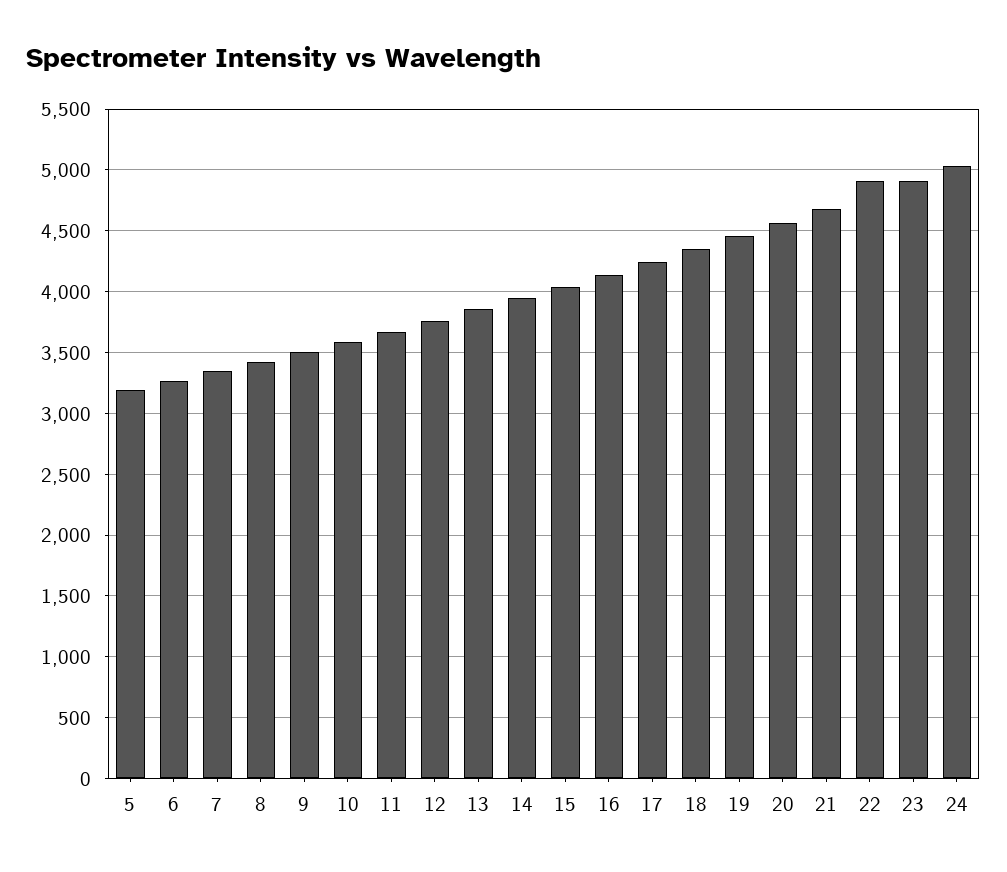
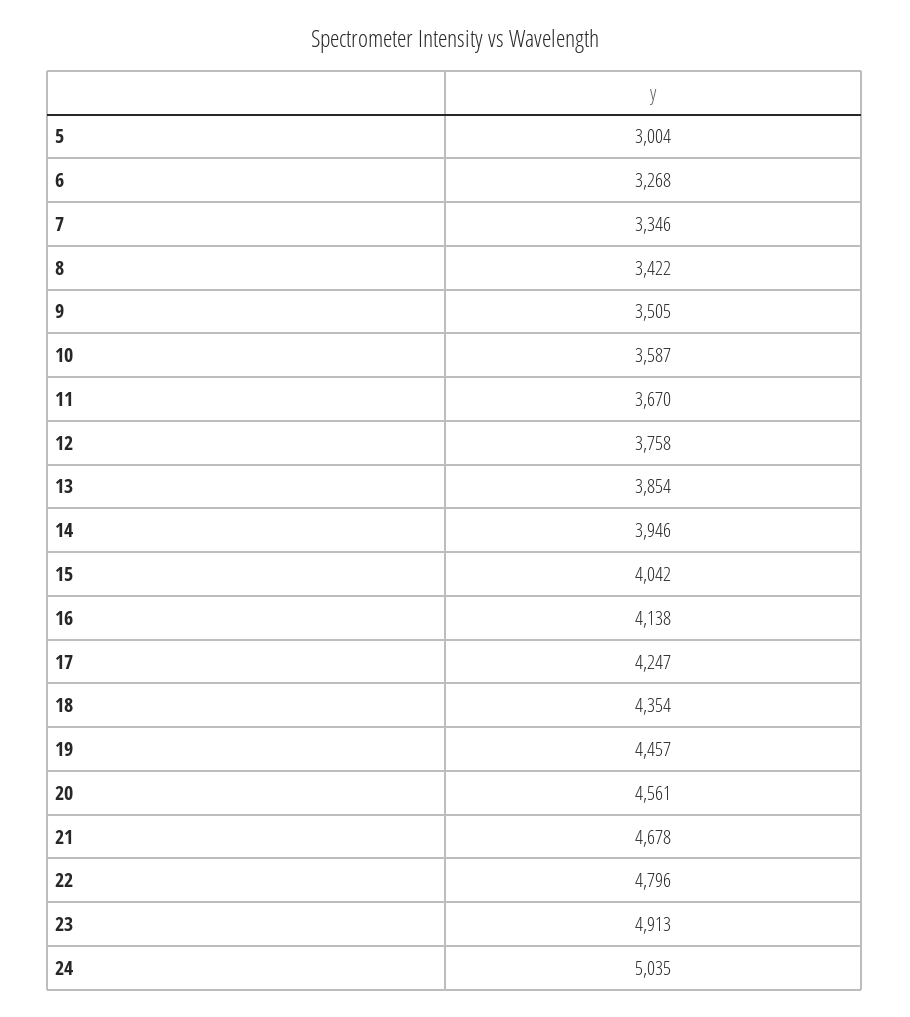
  {
-   "5": 3200,
+   "5": 3004,
    "6": 3268,
    "7": 3346,
    "8": 3422,
    "9": 3505,
    "10": 3587,
    "11": 3670,
    "12": 3758,
    "13": 3854,
    "14": 3946,
    "15": 4042,
    "16": 4138,
    "17": 4247,
    "18": 4354,
    "19": 4457,
    "20": 4561,
    "21": 4678,
-   "22": 4900,
+   "22": 4796,
    "23": 4913,
    "24": 5035
  }

